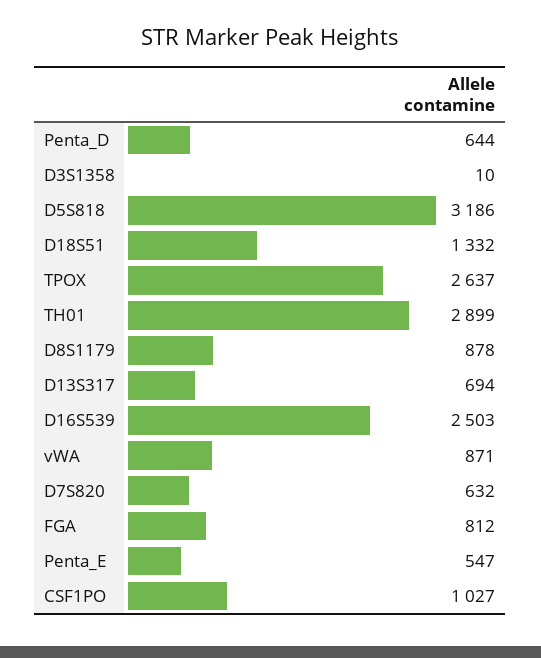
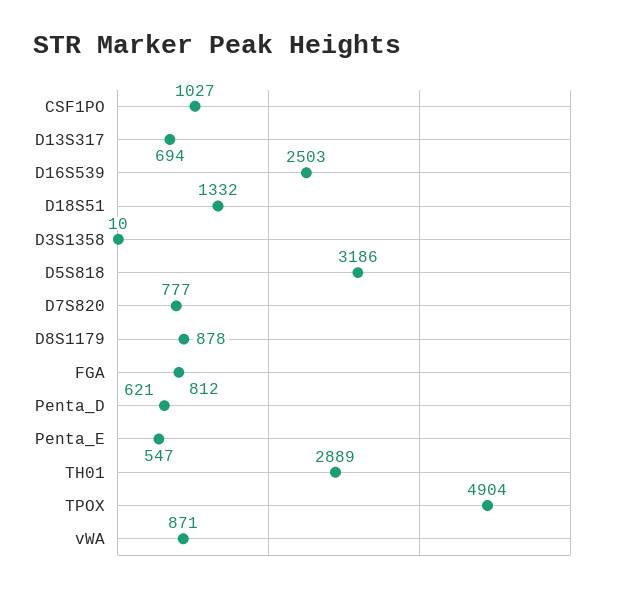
  {
-   "Penta_D": 644,
+   "Penta_D": 621,
    "D3S1358": 10,
    "D5S818": 3186,
    "D18S51": 1332,
-   "TPOX": 2637,
+   "TPOX": 4904,
-   "TH01": 2899,
+   "TH01": 2889,
    "D8S1179": 878,
    "D13S317": 694,
    "D16S539": 2503,
    "vWA": 871,
-   "D7S820": 632,
+   "D7S820": 777,
    "FGA": 812,
    "Penta_E": 547,
    "CSF1PO": 1027
  }

